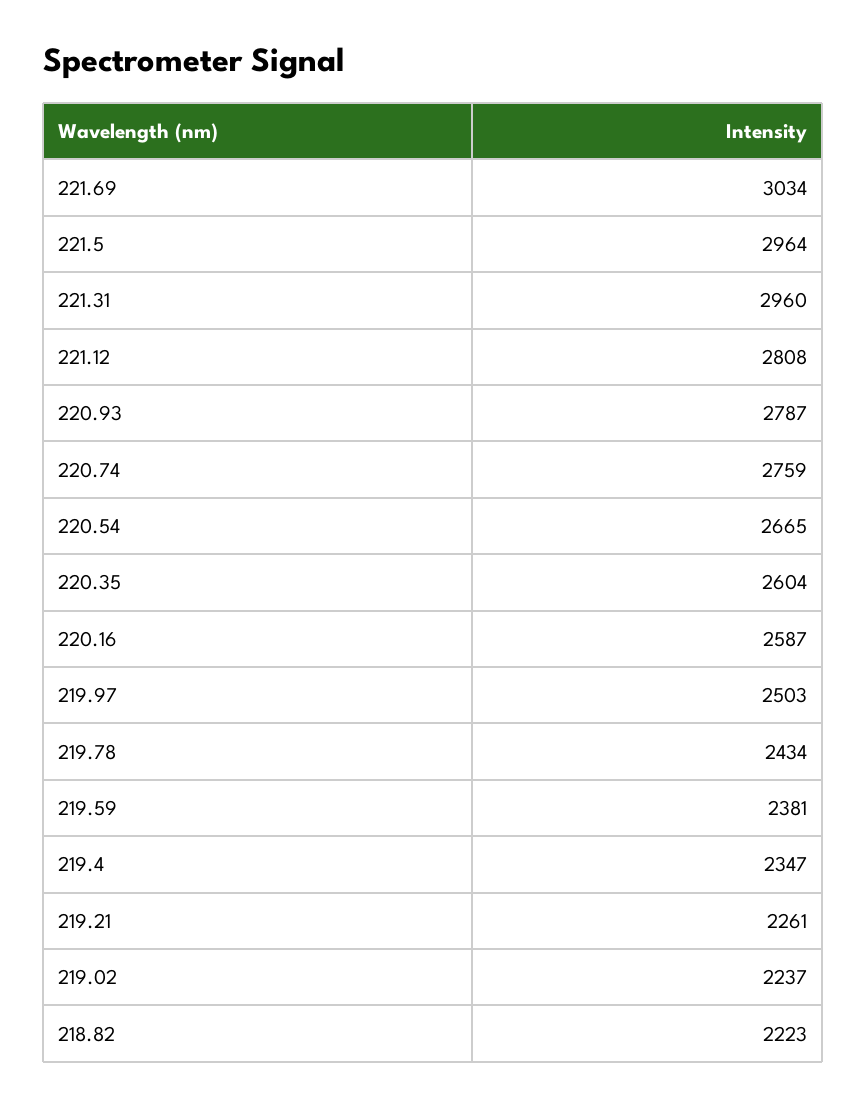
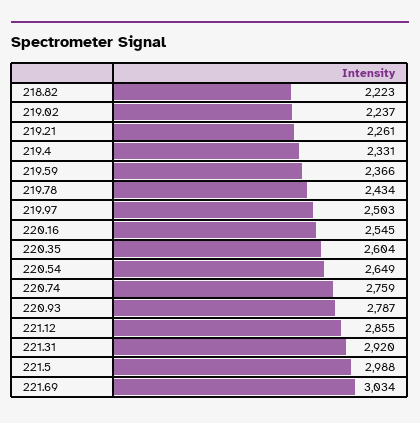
  {
    "221.69": 3034,
-   "221.5": 2964,
+   "221.5": 2988,
-   "221.31": 2960,
+   "221.31": 2920,
-   "221.12": 2808,
+   "221.12": 2855,
    "220.93": 2787,
    "220.74": 2759,
-   "220.54": 2665,
+   "220.54": 2649,
    "220.35": 2604,
-   "220.16": 2587,
+   "220.16": 2545,
    "219.97": 2503,
    "219.78": 2434,
-   "219.59": 2381,
+   "219.59": 2366,
-   "219.4": 2347,
+   "219.4": 2331,
    "219.21": 2261,
    "219.02": 2237,
    "218.82": 2223
  }

